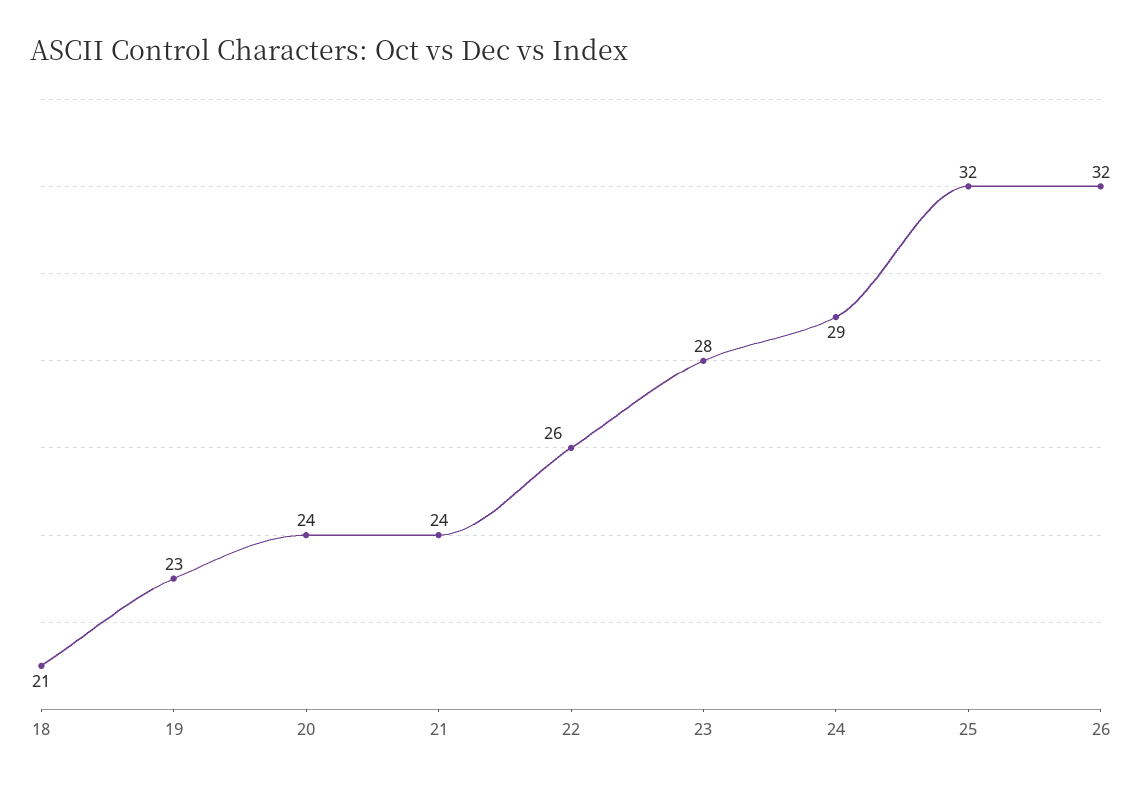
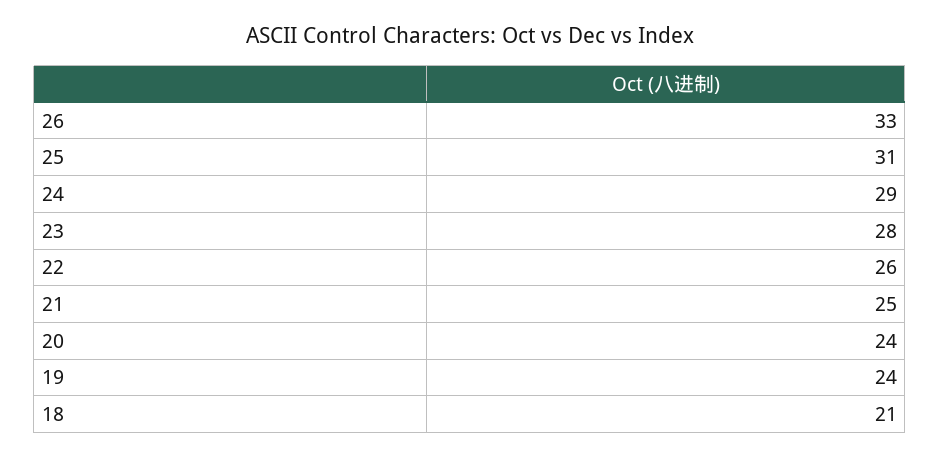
  {
    "18": 21,
-   "19": 23,
+   "19": 24,
    "20": 24,
-   "21": 24,
+   "21": 25,
    "22": 26,
    "23": 28,
    "24": 29,
-   "25": 32,
+   "25": 31,
-   "26": 32
+   "26": 33
  }

